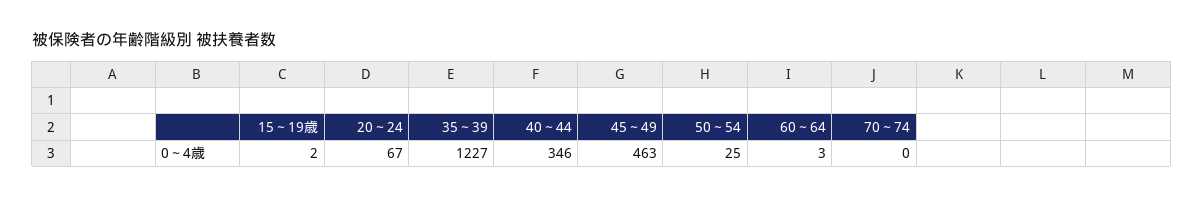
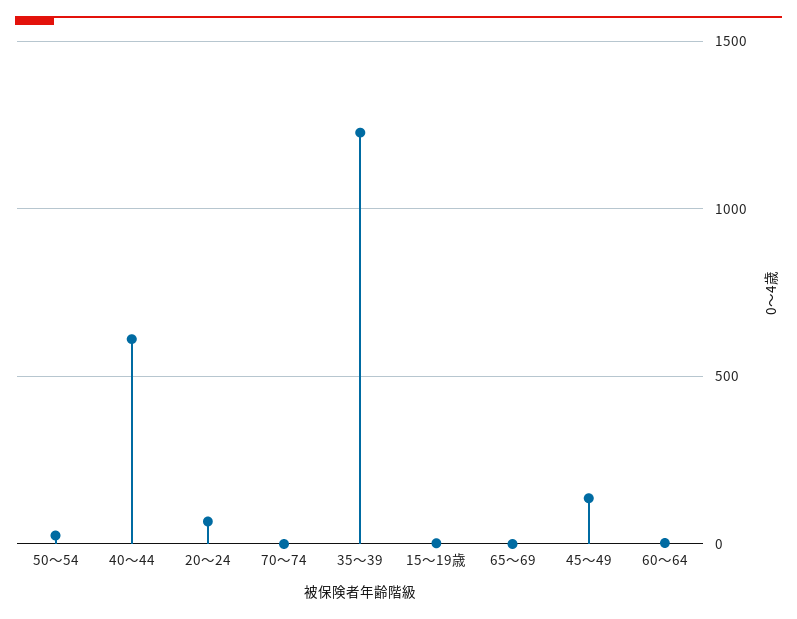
  {
    "15～19歳": 2,
    "20～24": 67,
    "35～39": 1227,
-   "40～44": 346,
+   "40～44": 600,
-   "45～49": 463,
+   "45～49": 150,
    "50～54": 25,
    "60～64": 3,
-   "70～74": 0
+   "70～74": 0,
+   "65～69": 0
  }

